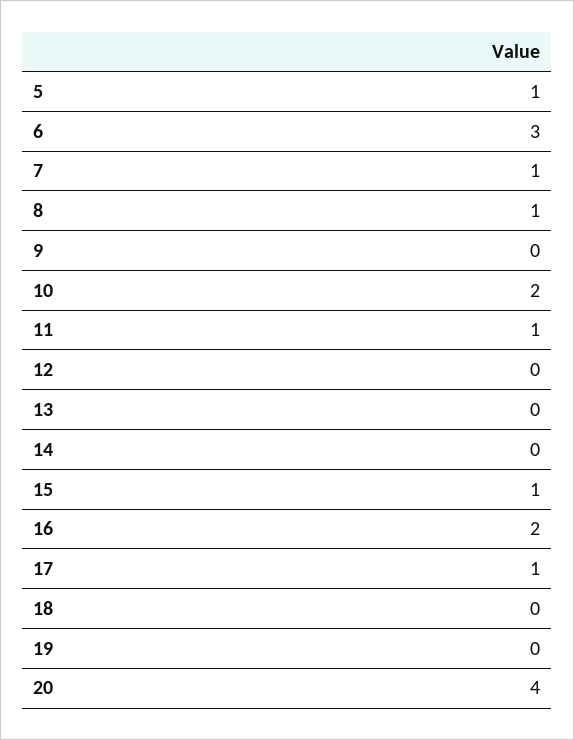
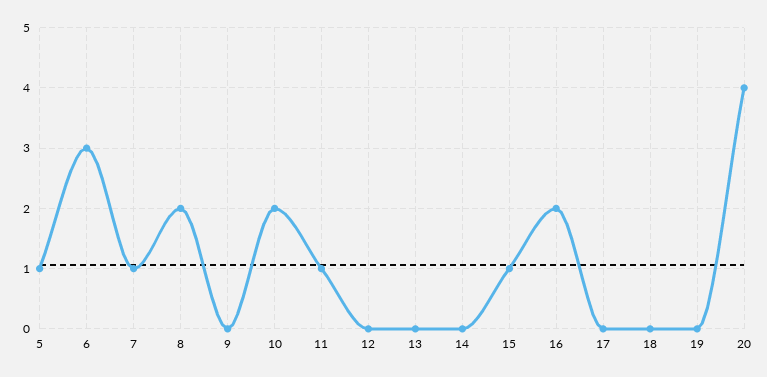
  {
    "5": 1,
    "6": 3,
    "7": 1,
-   "8": 1,
+   "8": 2,
    "9": 0,
    "10": 2,
    "11": 1,
    "12": 0,
    "13": 0,
    "14": 0,
    "15": 1,
    "16": 2,
-   "17": 1,
+   "17": 0,
    "18": 0,
    "19": 0,
    "20": 4
  }

